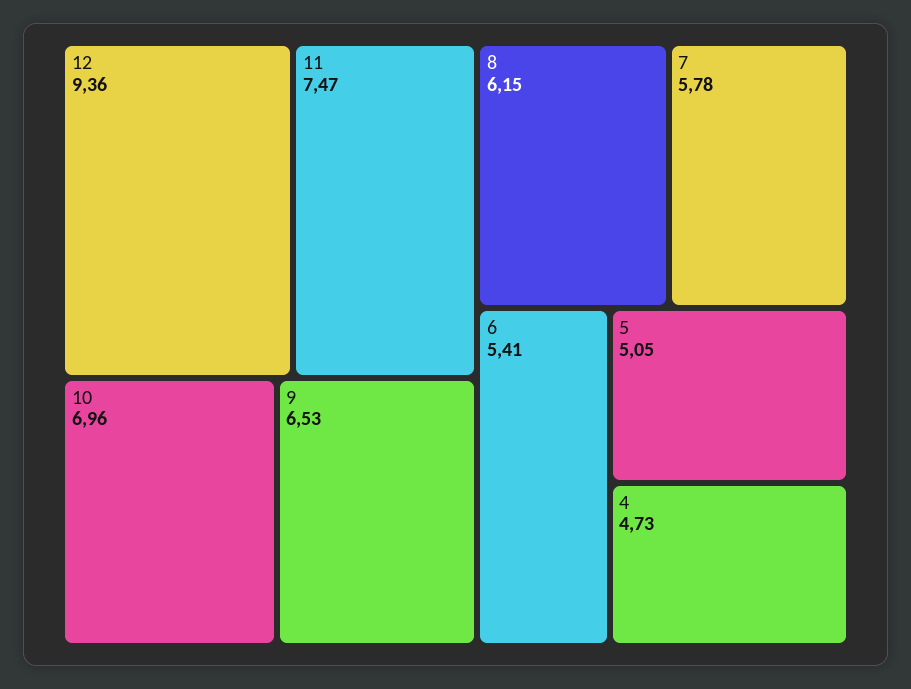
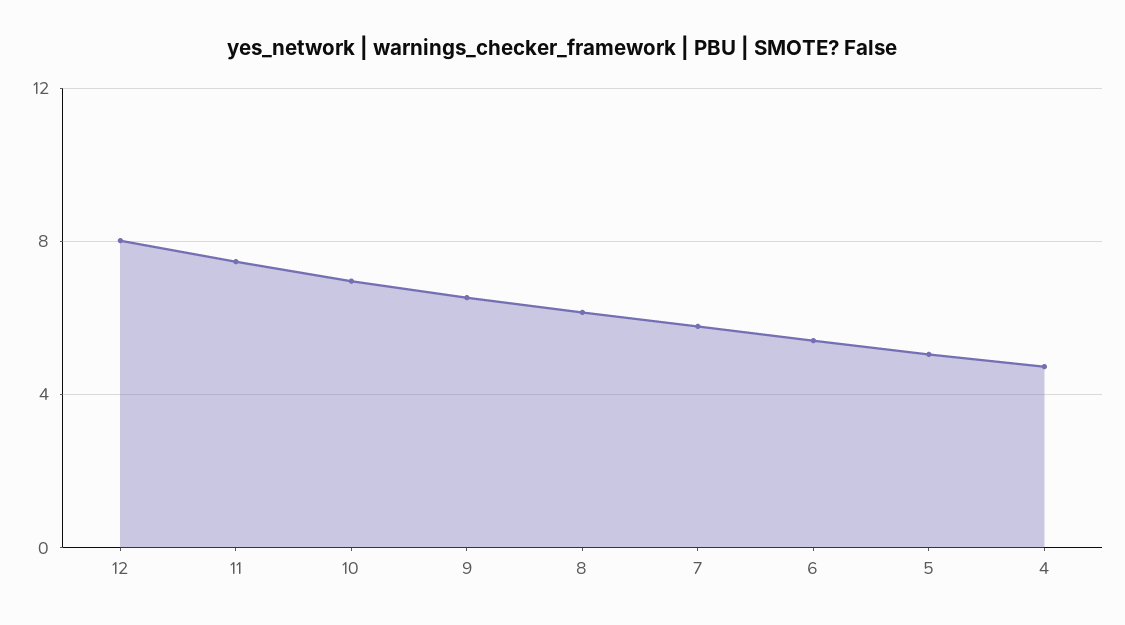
  {
-   "12": 9.36,
+   "12": 8,
    "11": 7.47,
    "10": 6.96,
    "9": 6.53,
    "8": 6.15,
    "7": 5.78,
    "6": 5.41,
    "5": 5.05,
    "4": 4.73
  }

